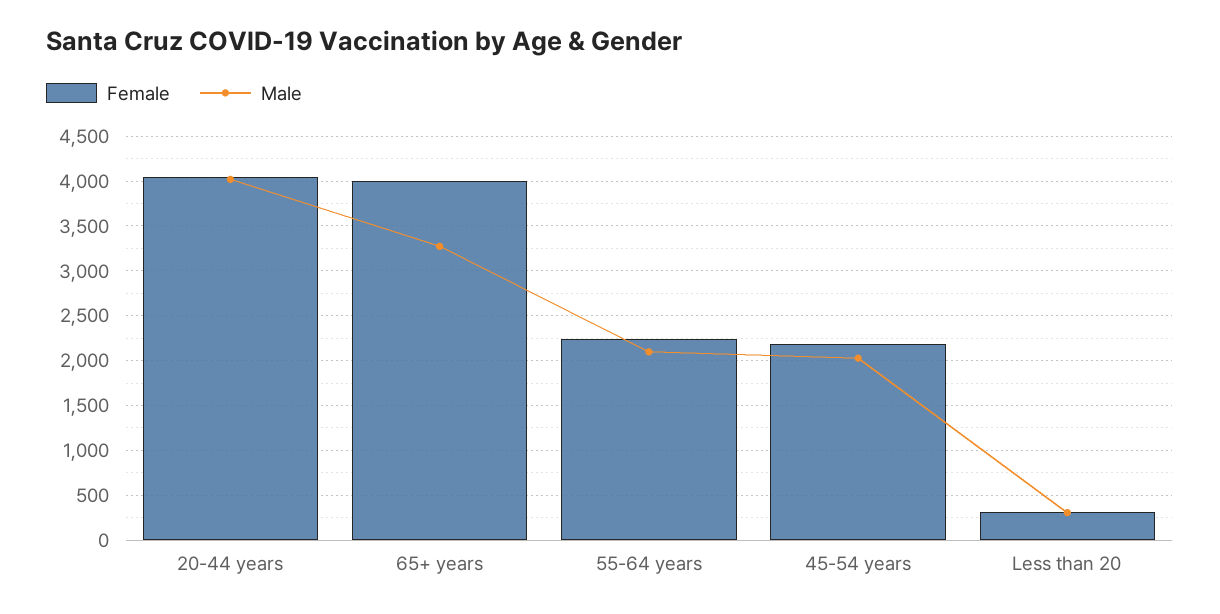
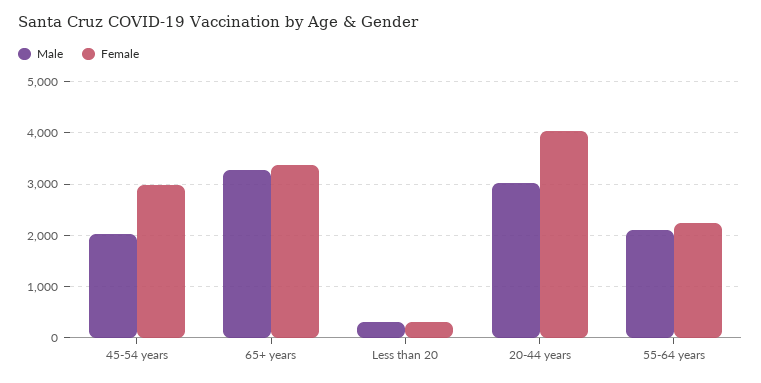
  {
    "Female": {
      "20-44 years": 4000,
-     "65+ years": 4000,
+     "65+ years": 3400,
      "55-64 years": 2200,
-     "45-54 years": 2200,
+     "45-54 years": 3000,
      "Less than 20": 300
    },
    "Male": {
-     "20-44 years": 4000,
+     "20-44 years": 3000,
      "65+ years": 3300,
      "55-64 years": 2100,
      "45-54 years": 2000,
      "Less than 20": 300
    }
  }

